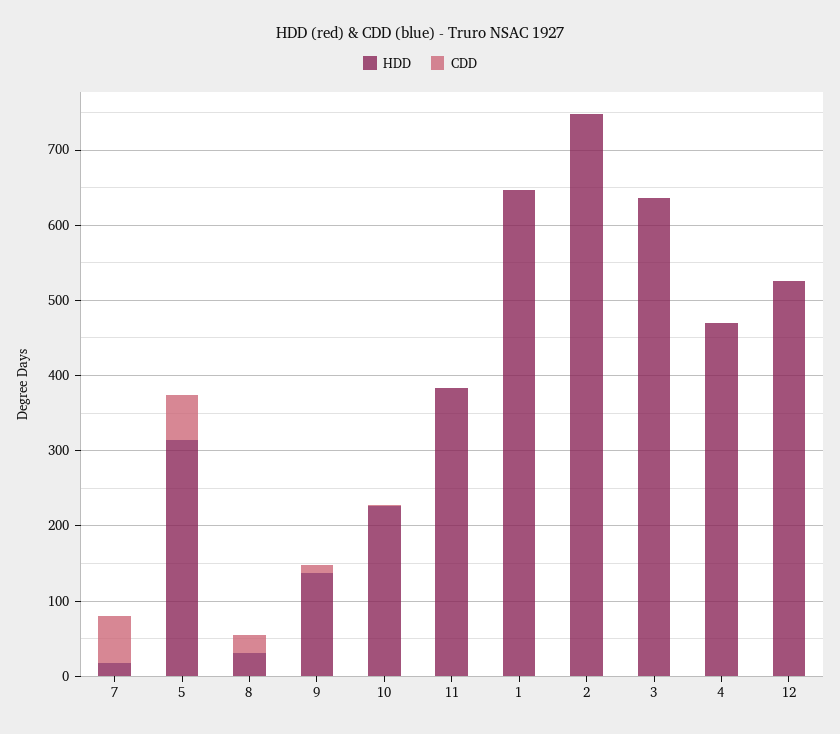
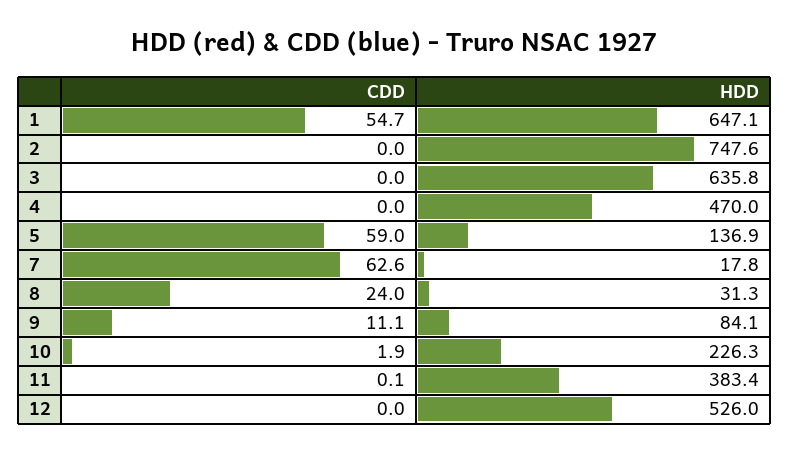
  {
    "HDD": {
      "7": 17.8,
-     "5": 320,
+     "5": 136.9,
      "8": 31.3,
-     "9": 140,
+     "9": 84.1,
      "10": 226.3,
      "11": 383.4,
      "1": 647.1,
      "2": 747.6,
      "3": 635.8,
      "4": 470,
      "12": 526
    },
    "CDD": {
      "7": 62.6,
      "5": 59,
      "8": 24,
      "9": 11.1,
      "10": 1.9,
      "11": 0.1,
-     "1": 0,
+     "1": 54.7,
      "2": 0,
      "3": 0,
      "4": 0,
      "12": 0
    }
  }

